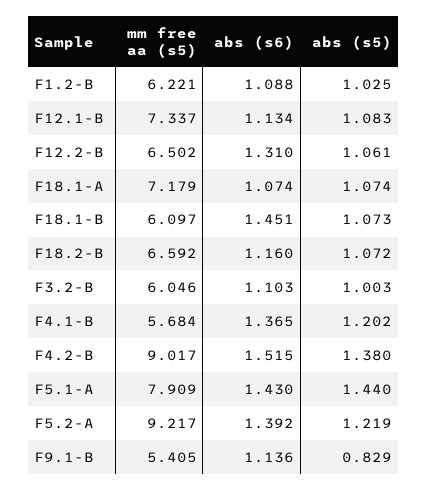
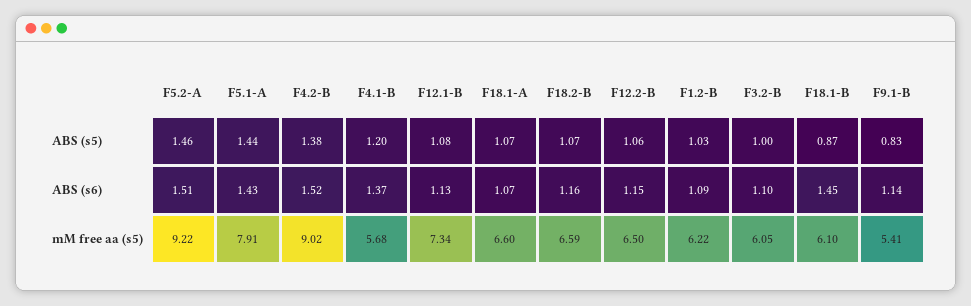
  {
    "mm free aa (s5)": {
      "F1.2-B": 6.221,
      "F12.1-B": 7.337,
      "F12.2-B": 6.502,
-     "F18.1-A": 7.179,
+     "F18.1-A": 6.6,
      "F18.1-B": 6.097,
      "F18.2-B": 6.592,
      "F3.2-B": 6.046,
      "F4.1-B": 5.684,
      "F4.2-B": 9.017,
      "F5.1-A": 7.909,
      "F5.2-A": 9.217,
      "F9.1-B": 5.405
    },
    "abs (s6)": {
      "F1.2-B": 1.088,
      "F12.1-B": 1.134,
-     "F12.2-B": 1.31,
+     "F12.2-B": 1.15,
      "F18.1-A": 1.074,
      "F18.1-B": 1.451,
      "F18.2-B": 1.16,
      "F3.2-B": 1.103,
      "F4.1-B": 1.365,
      "F4.2-B": 1.515,
      "F5.1-A": 1.43,
-     "F5.2-A": 1.392,
+     "F5.2-A": 1.51,
      "F9.1-B": 1.136
    },
    "abs (s5)": {
      "F1.2-B": 1.025,
      "F12.1-B": 1.083,
      "F12.2-B": 1.061,
      "F18.1-A": 1.074,
-     "F18.1-B": 1.073,
+     "F18.1-B": 0.87,
      "F18.2-B": 1.072,
      "F3.2-B": 1.003,
      "F4.1-B": 1.202,
      "F4.2-B": 1.38,
      "F5.1-A": 1.44,
-     "F5.2-A": 1.219,
+     "F5.2-A": 1.46,
      "F9.1-B": 0.829
    }
  }

